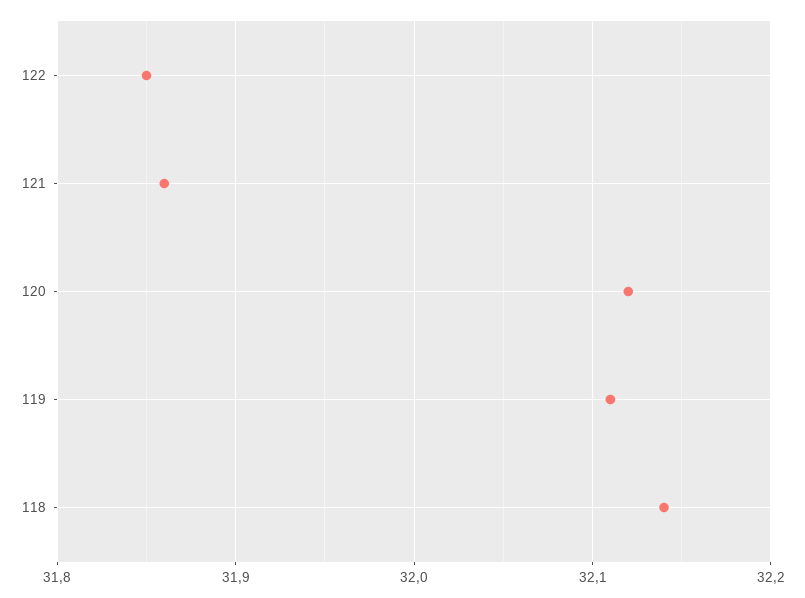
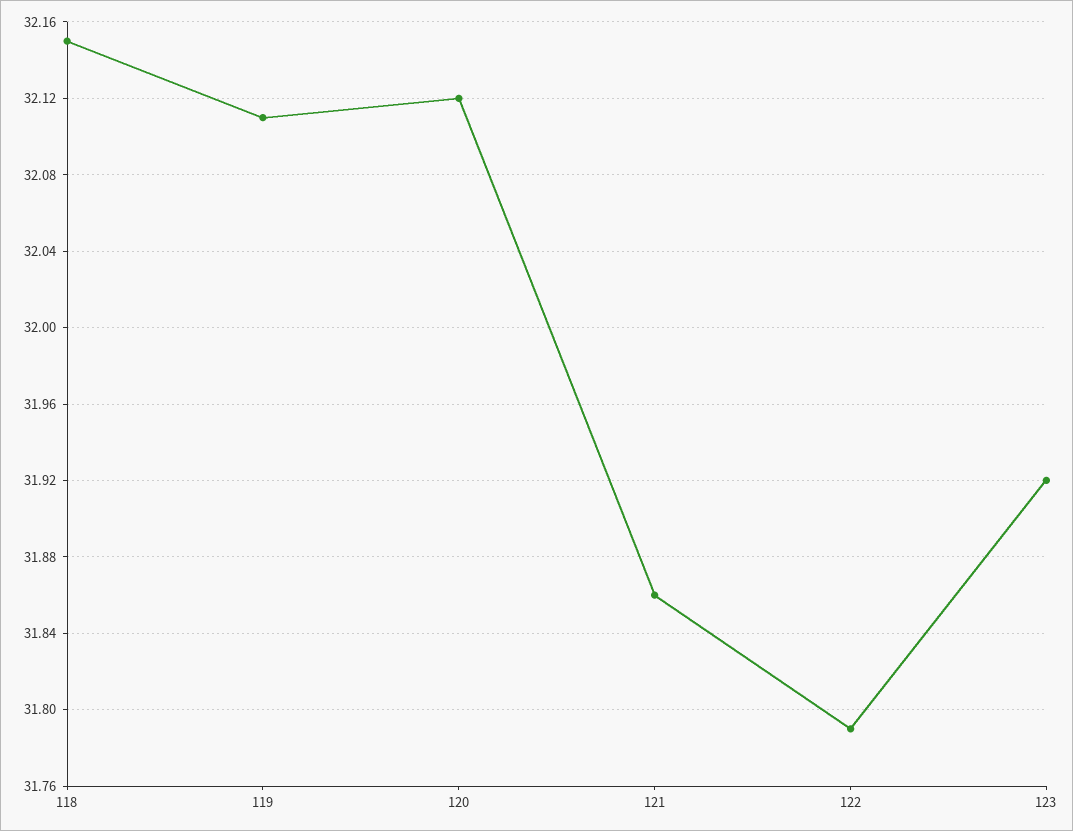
  {
-   "122": 31.85,
+   "122": 31.79,
    "121": 31.86,
    "120": 32.12,
    "119": 32.11,
-   "118": 32.14
+   "118": 32.15,
+   "123": 31.92
  }

